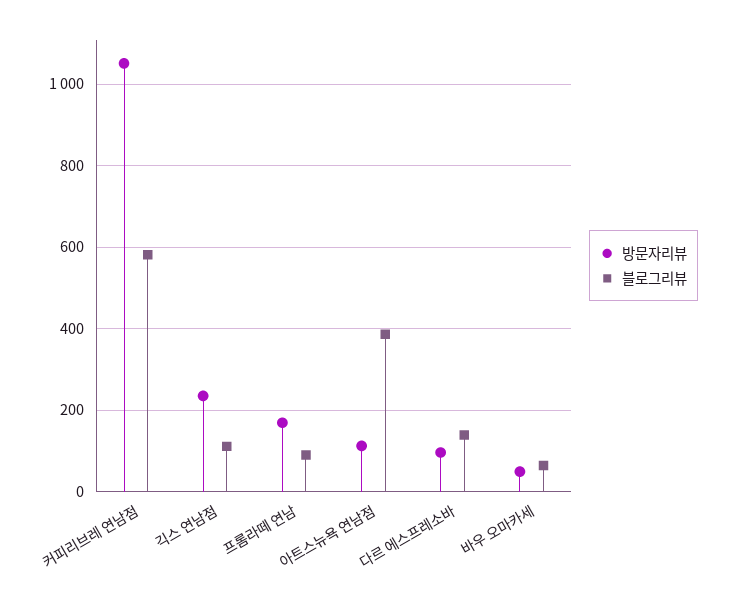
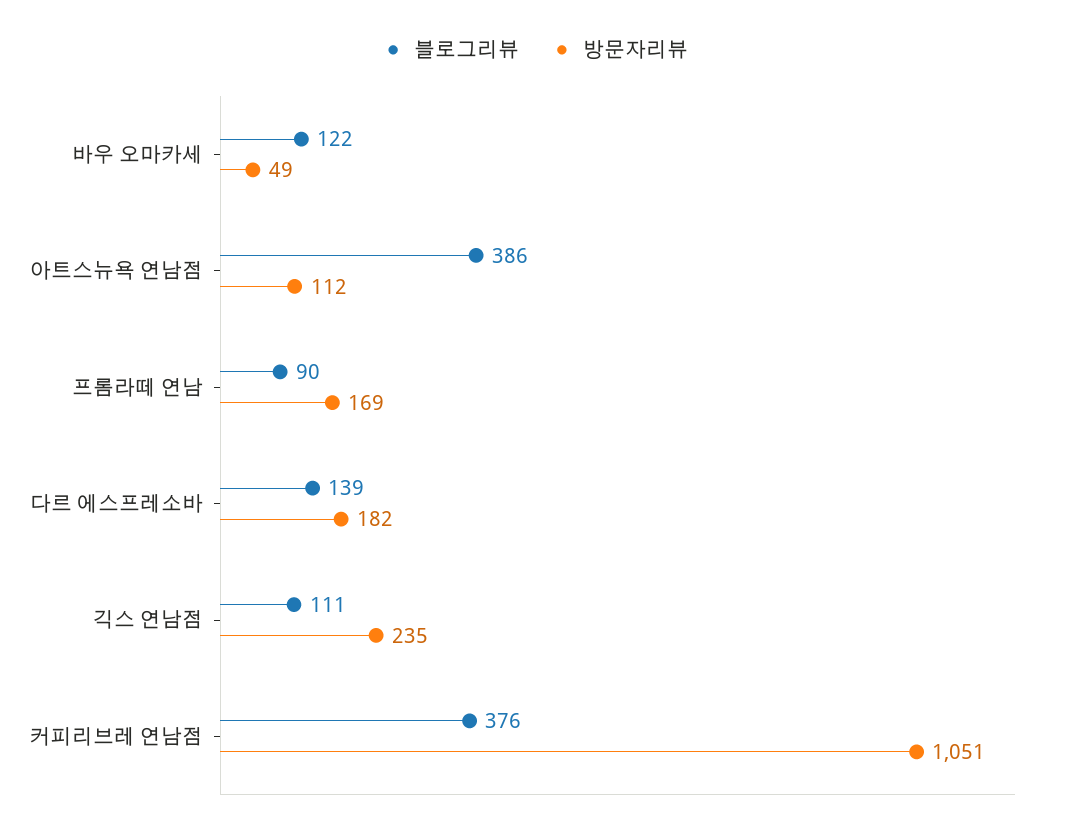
  {
    "방문자리뷰": {
      "커피리브레 연남점": 1051,
      "긱스 연남점": 235,
      "프롬라떼 연남": 169,
      "아트스뉴욕 연남점": 112,
-     "다르 에스프레소바": 100,
+     "다르 에스프레소바": 182,
      "바우 오마카세": 49
    },
    "블로그리뷰": {
-     "커피리브레 연남점": 580,
+     "커피리브레 연남점": 376,
      "긱스 연남점": 111,
      "프롬라떼 연남": 90,
      "아트스뉴욕 연남점": 386,
      "다르 에스프레소바": 139,
-     "바우 오마카세": 60
+     "바우 오마카세": 122
    }
  }

